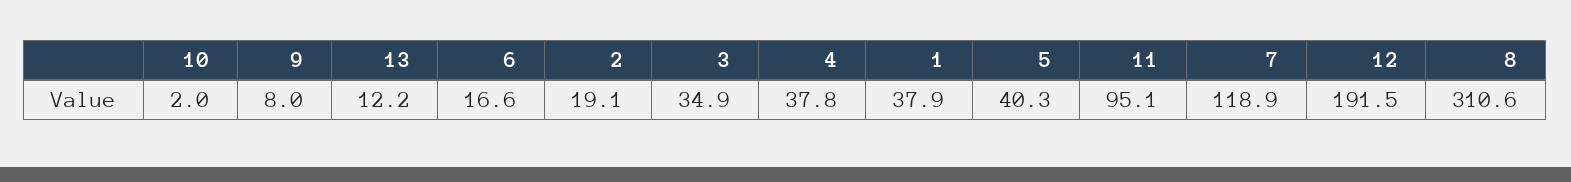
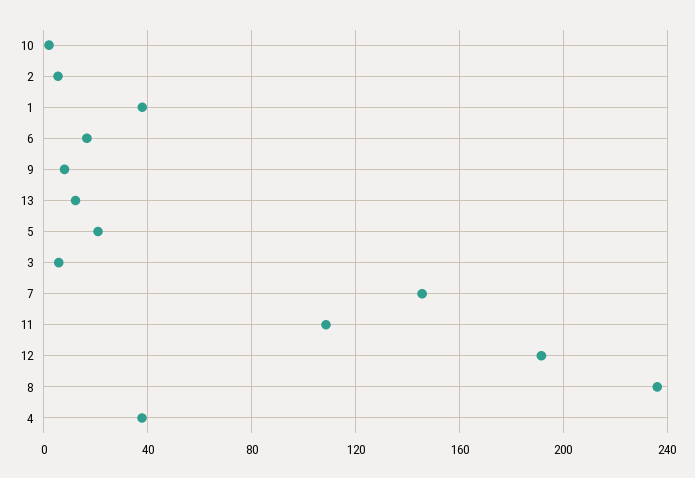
  {
    "10": 2,
    "9": 8,
    "13": 12.2,
    "6": 16.6,
-   "2": 19.1,
+   "2": 5,
-   "3": 34.9,
+   "3": 5,
    "4": 37.8,
    "1": 37.9,
-   "5": 40.3,
+   "5": 20,
-   "11": 95.1,
+   "11": 110,
-   "7": 118.9,
+   "7": 145,
    "12": 191.5,
-   "8": 310.6
+   "8": 235
  }

